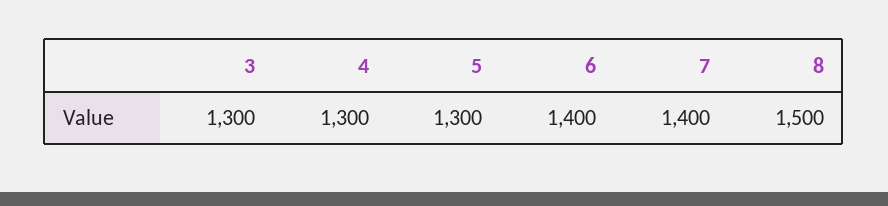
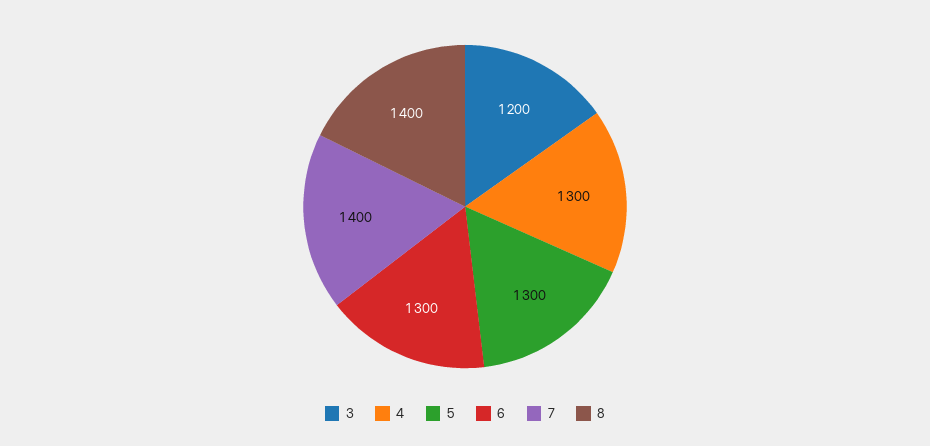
  {
-   "3": 1300,
+   "3": 1200,
    "4": 1300,
    "5": 1300,
-   "6": 1400,
+   "6": 1300,
    "7": 1400,
-   "8": 1500
+   "8": 1400
  }

